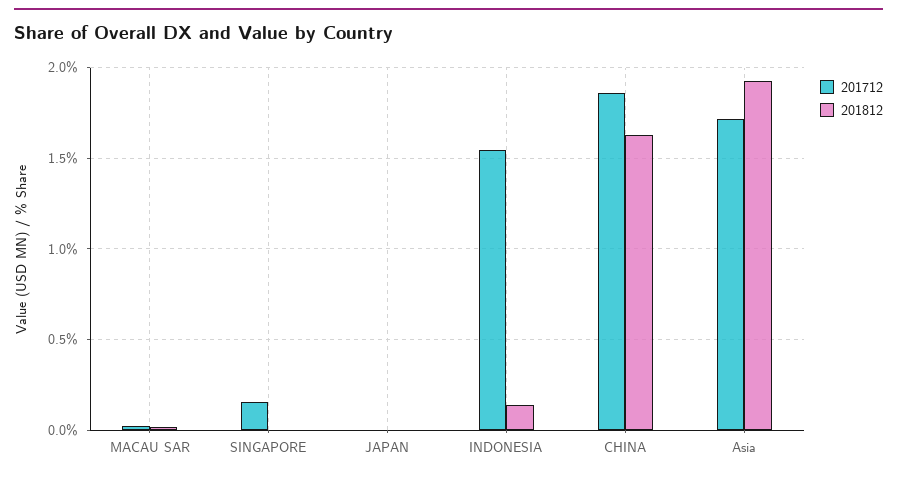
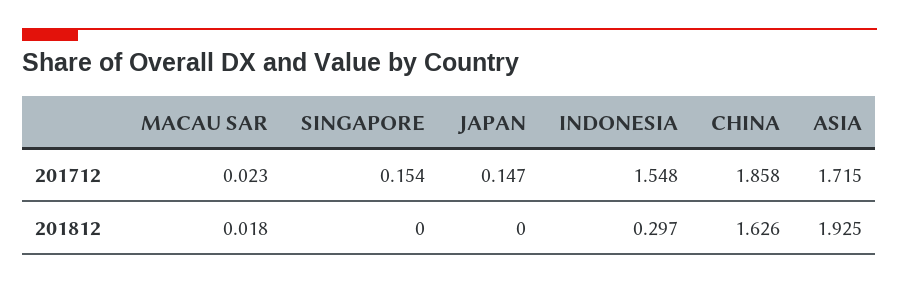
  {
    "201712": {
      "MACAU SAR": 0.023,
      "SINGAPORE": 0.154,
-     "JAPAN": 0,
+     "JAPAN": 0.147,
      "INDONESIA": 1.548,
      "CHINA": 1.858,
      "Asia": 1.715
    },
    "201812": {
      "MACAU SAR": 0.018,
      "SINGAPORE": 0,
      "JAPAN": 0,
-     "INDONESIA": 0.15,
+     "INDONESIA": 0.297,
      "CHINA": 1.626,
      "Asia": 1.925
    }
  }

